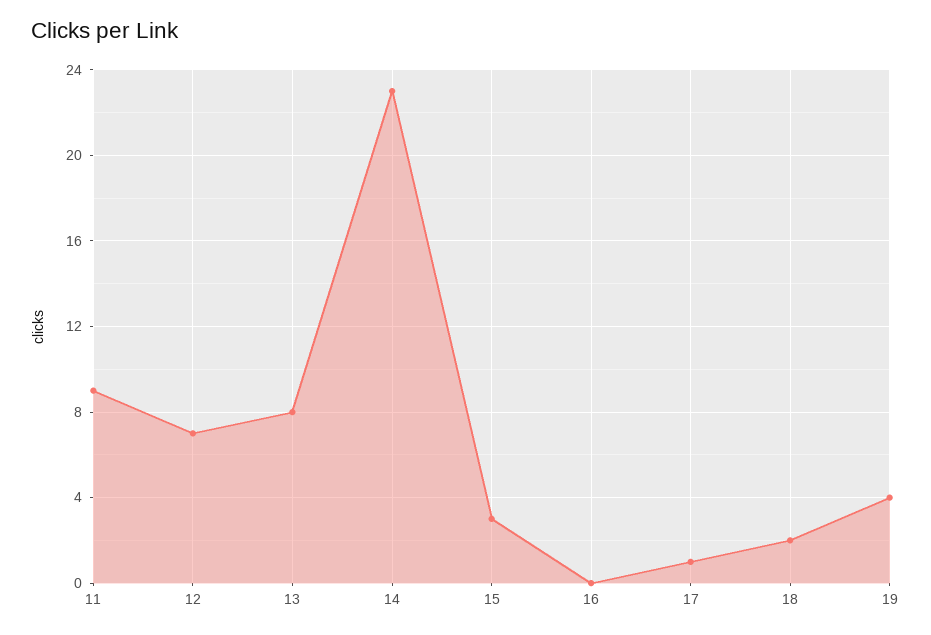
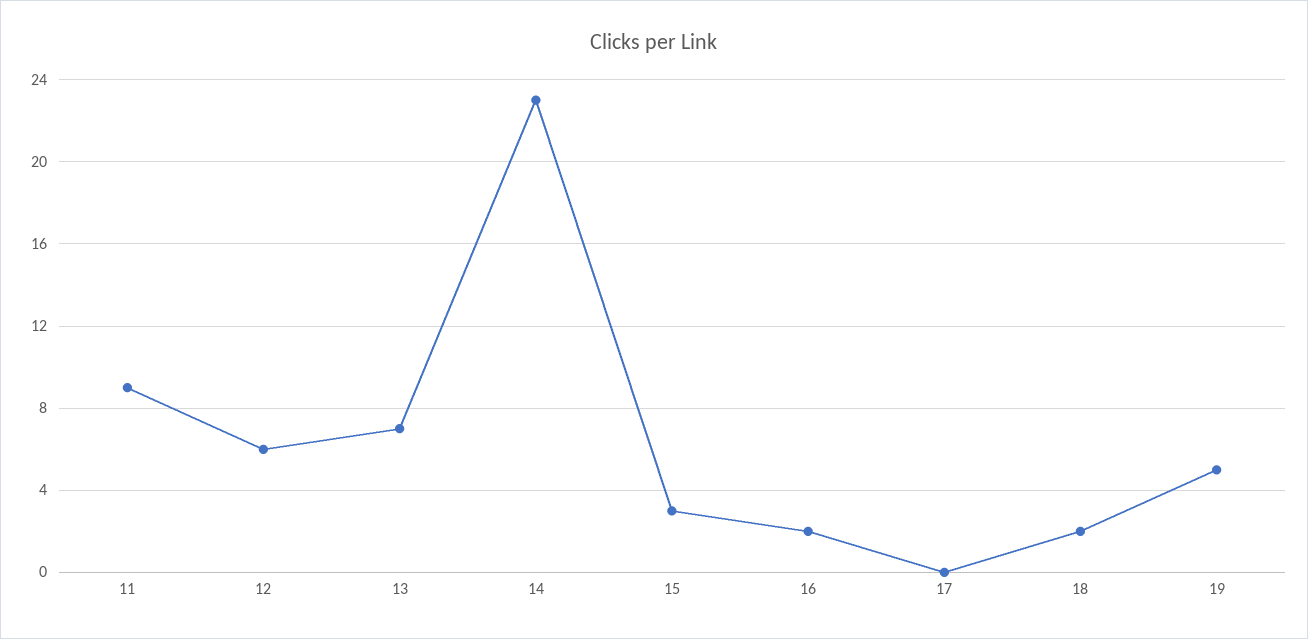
  {
    "11": 9,
-   "12": 7,
+   "12": 6,
-   "13": 8,
+   "13": 7,
    "14": 23,
    "15": 3,
-   "16": 0,
+   "16": 2,
-   "17": 1,
+   "17": 0,
    "18": 2,
-   "19": 4
+   "19": 5
  }

